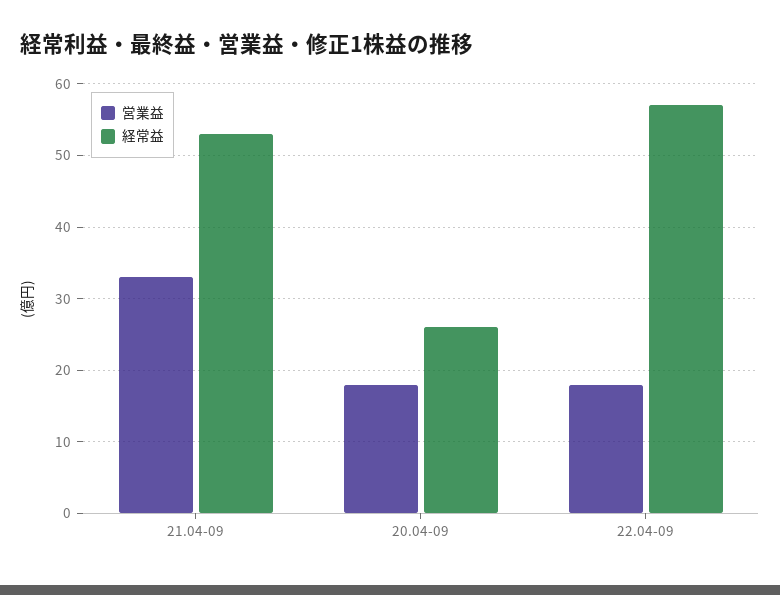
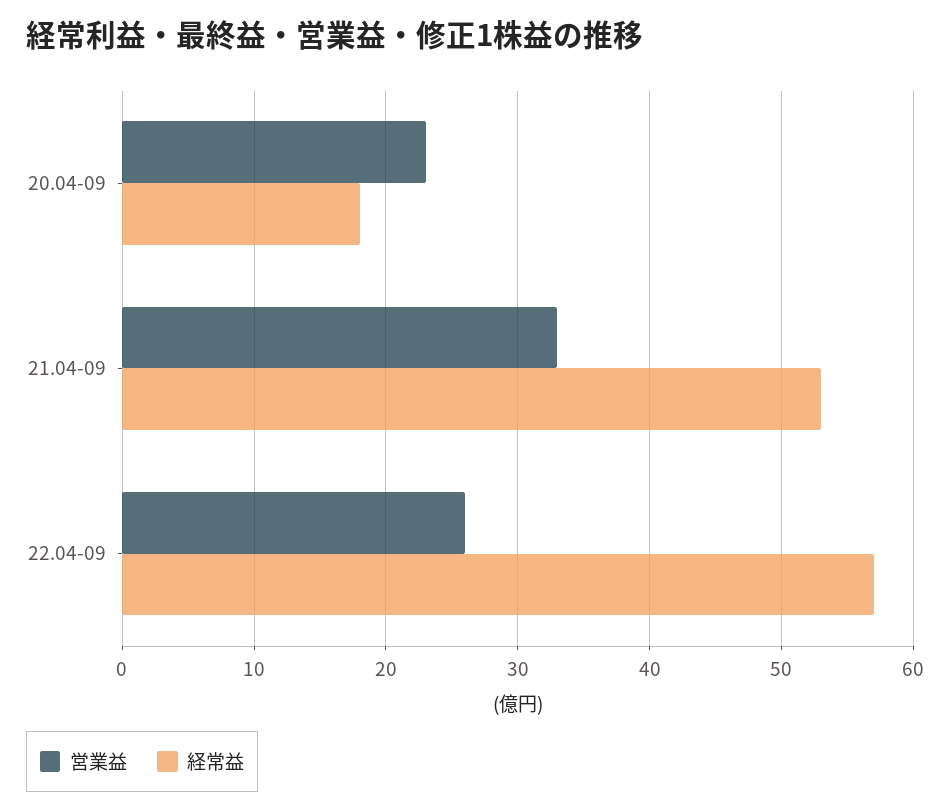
  {
    "営業益": {
      "21.04-09": 33,
-     "20.04-09": 18,
+     "20.04-09": 23,
-     "22.04-09": 18
+     "22.04-09": 26
    },
    "経常益": {
      "21.04-09": 53,
-     "20.04-09": 26,
+     "20.04-09": 18,
      "22.04-09": 57
    }
  }

